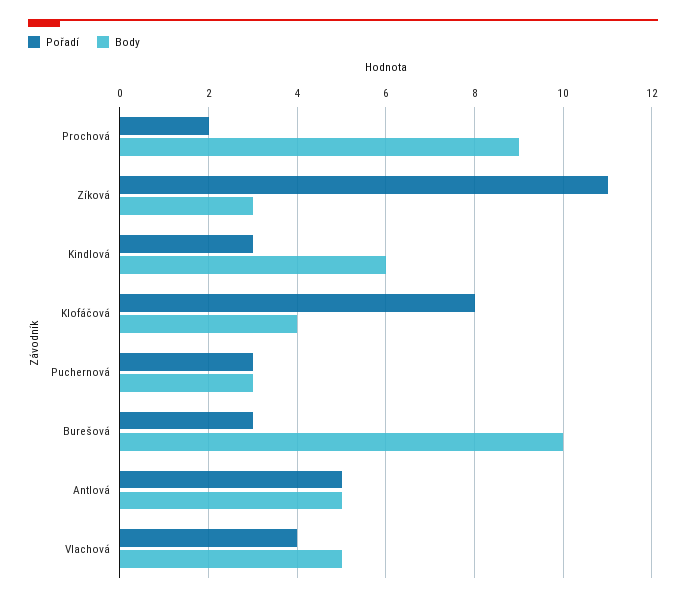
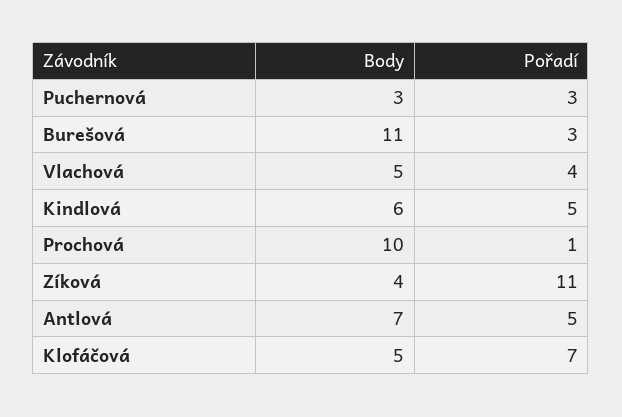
  {
    "Pořadí": {
-     "Prochová": 2,
+     "Prochová": 1,
      "Zíková": 11,
-     "Kindlová": 3,
+     "Kindlová": 5,
-     "Klofáčová": 8,
+     "Klofáčová": 7,
      "Puchernová": 3,
      "Burešová": 3,
      "Antlová": 5,
      "Vlachová": 4
    },
    "Body": {
-     "Prochová": 9,
+     "Prochová": 10,
-     "Zíková": 3,
+     "Zíková": 4,
      "Kindlová": 6,
-     "Klofáčová": 4,
+     "Klofáčová": 5,
      "Puchernová": 3,
-     "Burešová": 10,
+     "Burešová": 11,
-     "Antlová": 5,
+     "Antlová": 7,
      "Vlachová": 5
    }
  }

